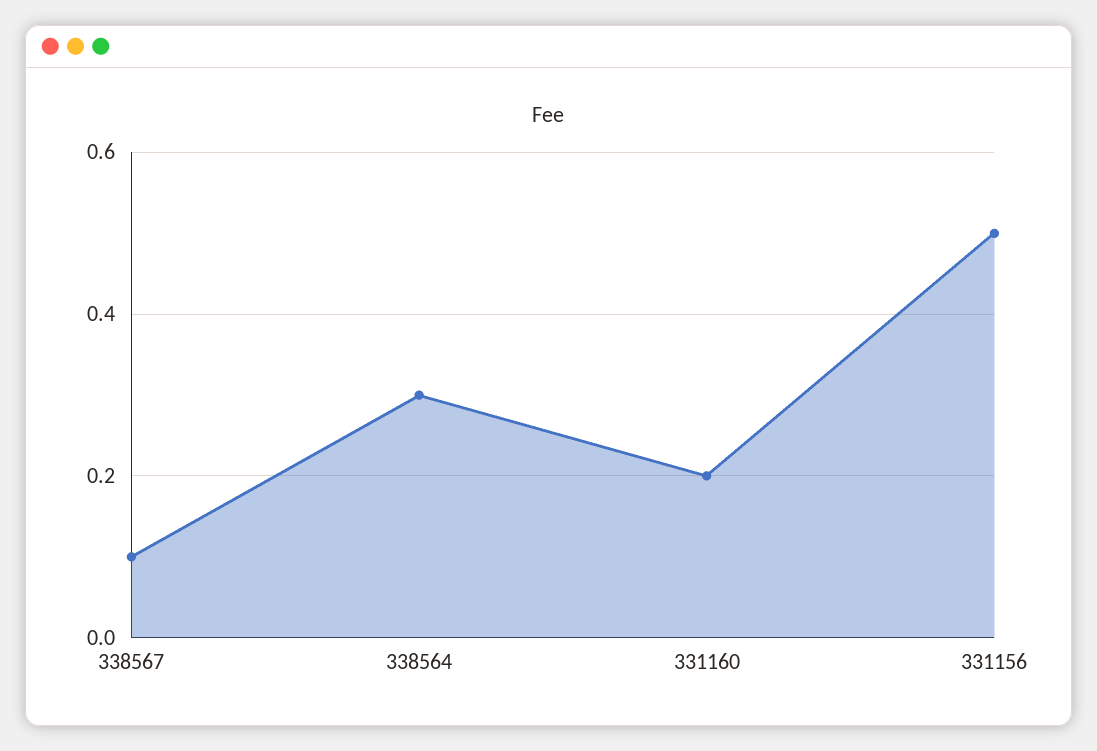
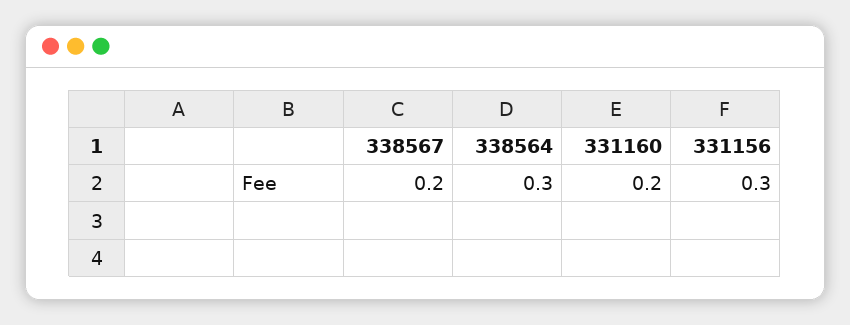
  {
-   "338567": 0.1,
+   "338567": 0.2,
    "338564": 0.3,
    "331160": 0.2,
-   "331156": 0.5
+   "331156": 0.3
  }

